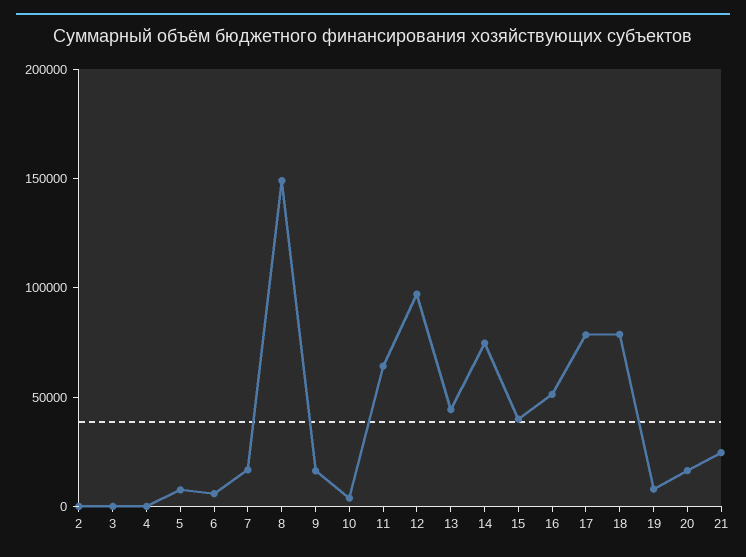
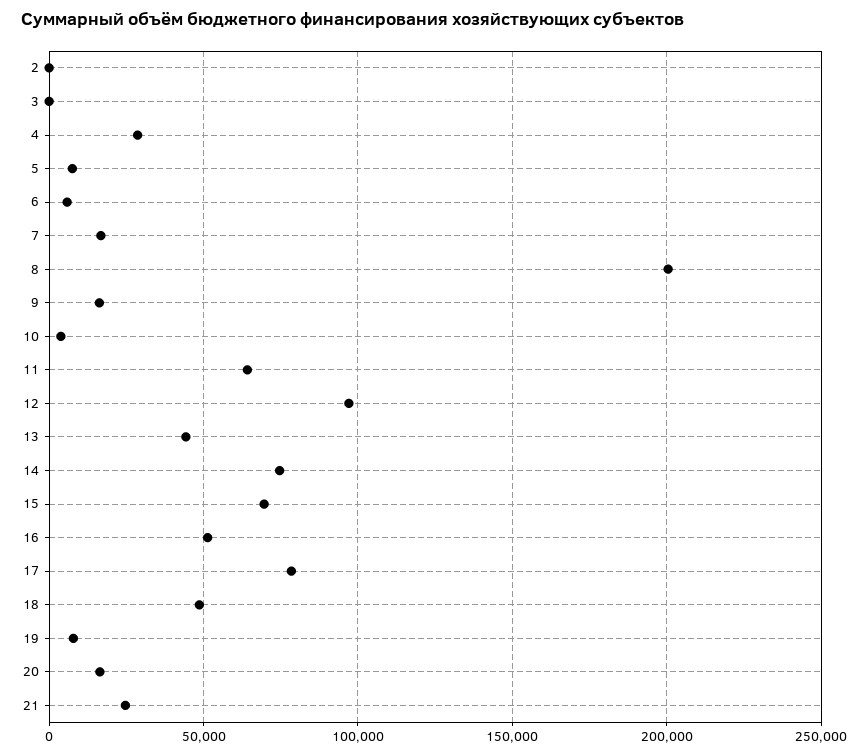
  {
    "2": 0,
    "3": 0,
-   "4": 0,
+   "4": 30000,
    "5": 10000,
    "6": 5000,
    "7": 15000,
-   "8": 150000,
+   "8": 200000,
    "9": 15000,
    "10": 5000,
    "11": 65000,
    "12": 95000,
    "13": 45000,
    "14": 75000,
-   "15": 40000,
+   "15": 70000,
    "16": 50000,
    "17": 80000,
-   "18": 80000,
+   "18": 50000,
    "19": 10000,
    "20": 15000,
    "21": 25000
  }

